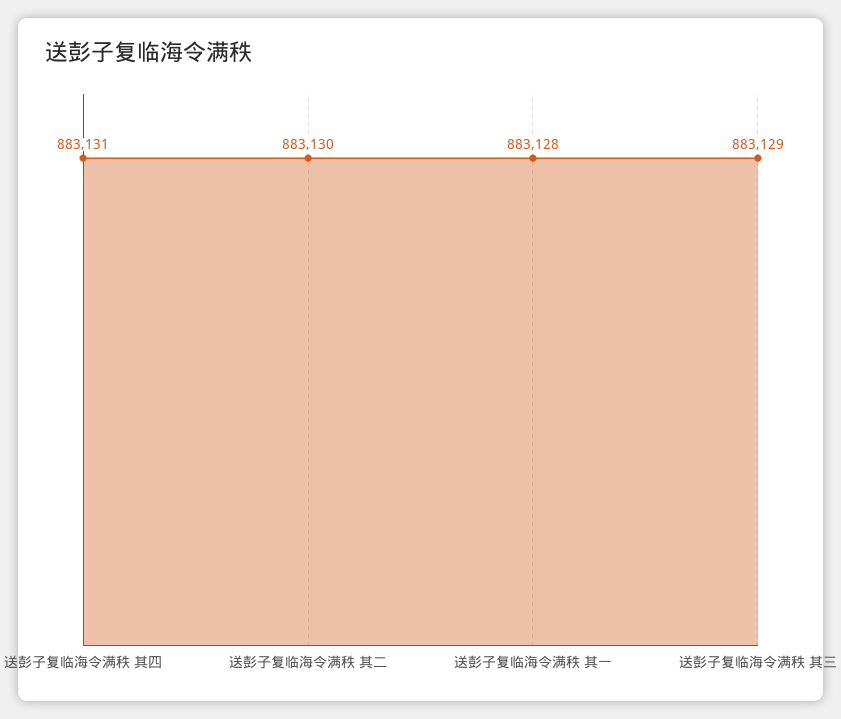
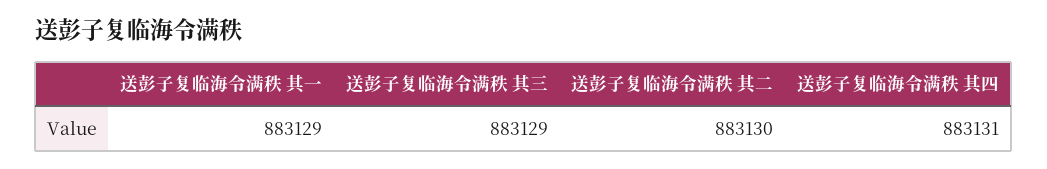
  {
    "送彭子复临海令满秩 其四": 883131,
    "送彭子复临海令满秩 其二": 883130,
-   "送彭子复临海令满秩 其一": 883128,
+   "送彭子复临海令满秩 其一": 883129,
    "送彭子复临海令满秩 其三": 883129
  }

